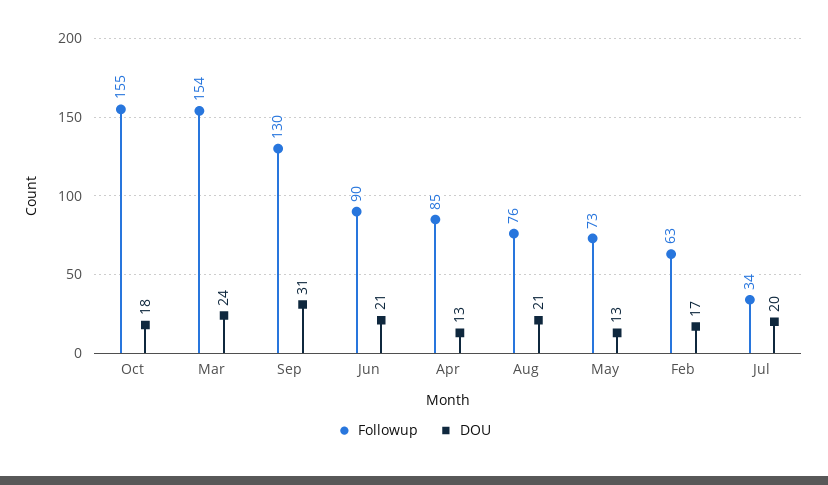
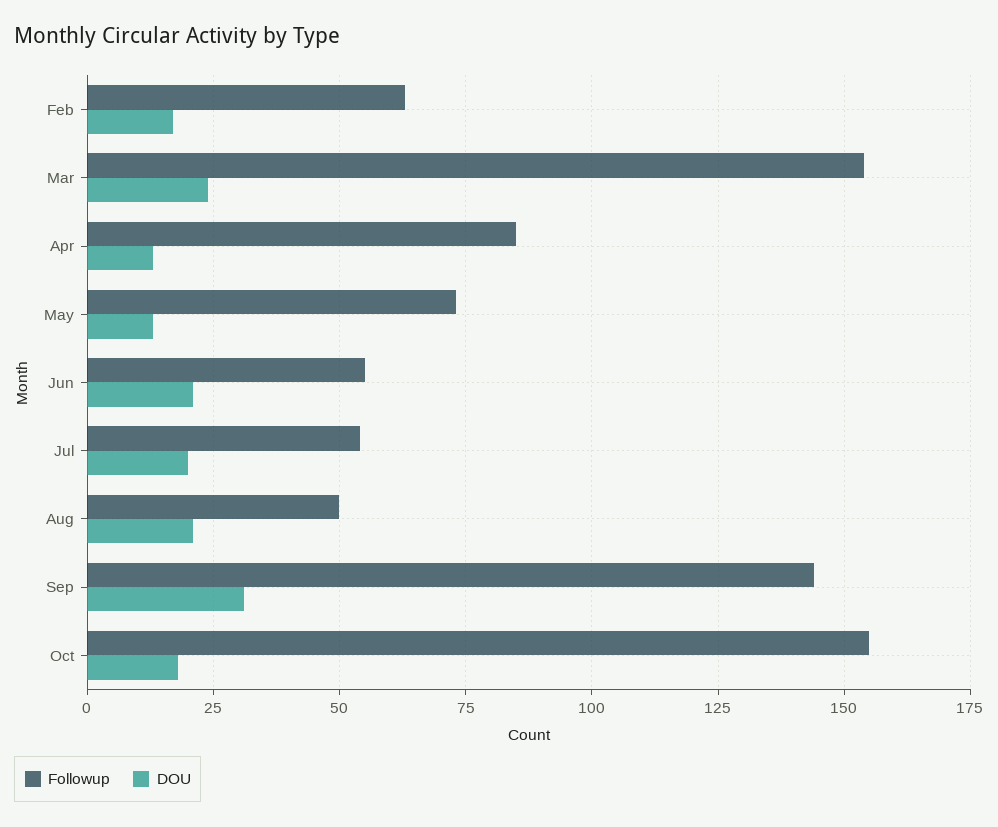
  {
    "Followup": {
      "Oct": 155,
      "Mar": 154,
-     "Sep": 130,
+     "Sep": 145,
-     "Jun": 90,
+     "Jun": 55,
      "Apr": 85,
-     "Aug": 76,
+     "Aug": 50,
      "May": 73,
      "Feb": 63,
-     "Jul": 34
+     "Jul": 55
    },
    "DOU": {
      "Oct": 18,
      "Mar": 24,
      "Sep": 31,
      "Jun": 21,
      "Apr": 13,
      "Aug": 21,
      "May": 13,
      "Feb": 17,
      "Jul": 20
    }
  }

